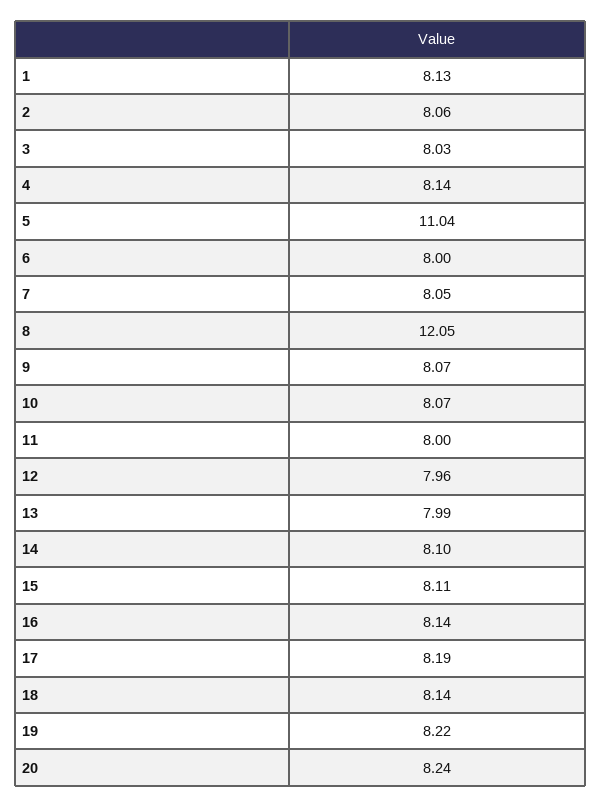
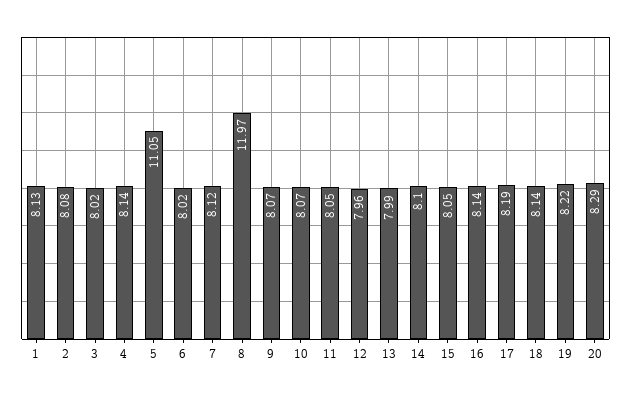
  {
    "1": 8.13,
-   "2": 8.06,
+   "2": 8.08,
-   "3": 8.03,
+   "3": 8.02,
    "4": 8.14,
-   "5": 11.04,
+   "5": 11.05,
-   "6": 8,
+   "6": 8.02,
-   "7": 8.05,
+   "7": 8.12,
-   "8": 12.05,
+   "8": 11.97,
    "9": 8.07,
    "10": 8.07,
-   "11": 8,
+   "11": 8.05,
    "12": 7.96,
    "13": 7.99,
    "14": 8.1,
-   "15": 8.11,
+   "15": 8.05,
    "16": 8.14,
    "17": 8.19,
    "18": 8.14,
    "19": 8.22,
-   "20": 8.24
+   "20": 8.29
  }

